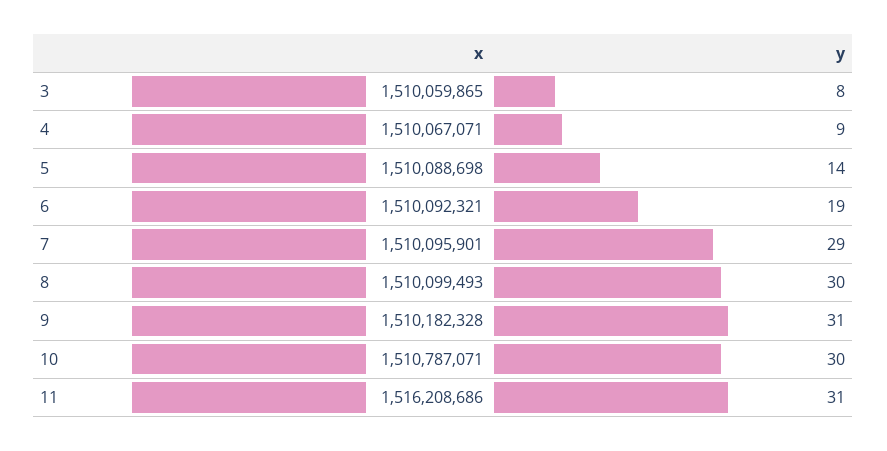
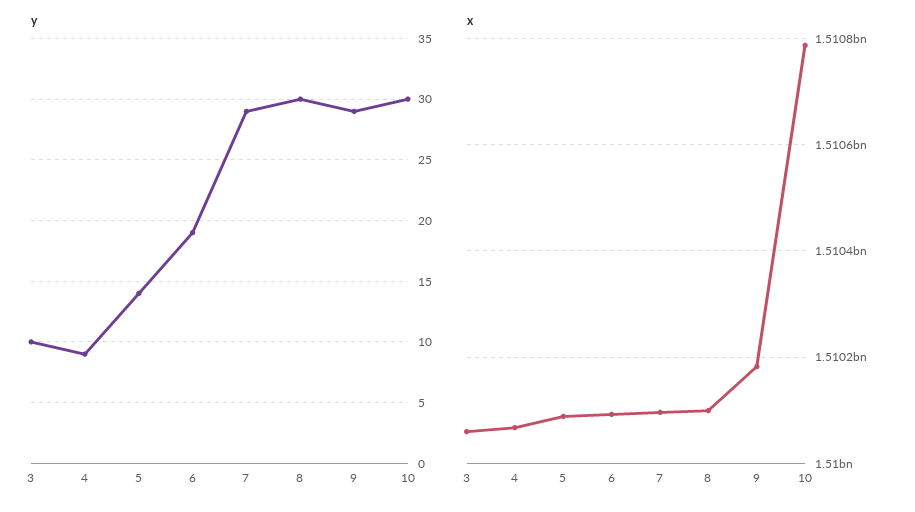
  {
    "x": {
      "3": 1510059865,
      "4": 1510067071,
      "5": 1510088698,
      "6": 1510092321,
      "7": 1510095901,
      "8": 1510099493,
      "9": 1510182328,
-     "10": 1510787071,
+     "10": 1510787071
-     "11": 1516208686
    },
    "y": {
-     "3": 8,
+     "3": 10,
      "4": 9,
      "5": 14,
      "6": 19,
      "7": 29,
      "8": 30,
-     "9": 31,
+     "9": 29,
-     "10": 30,
+     "10": 30
-     "11": 31
    }
  }

